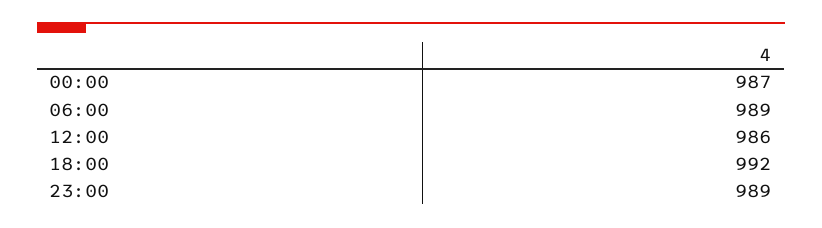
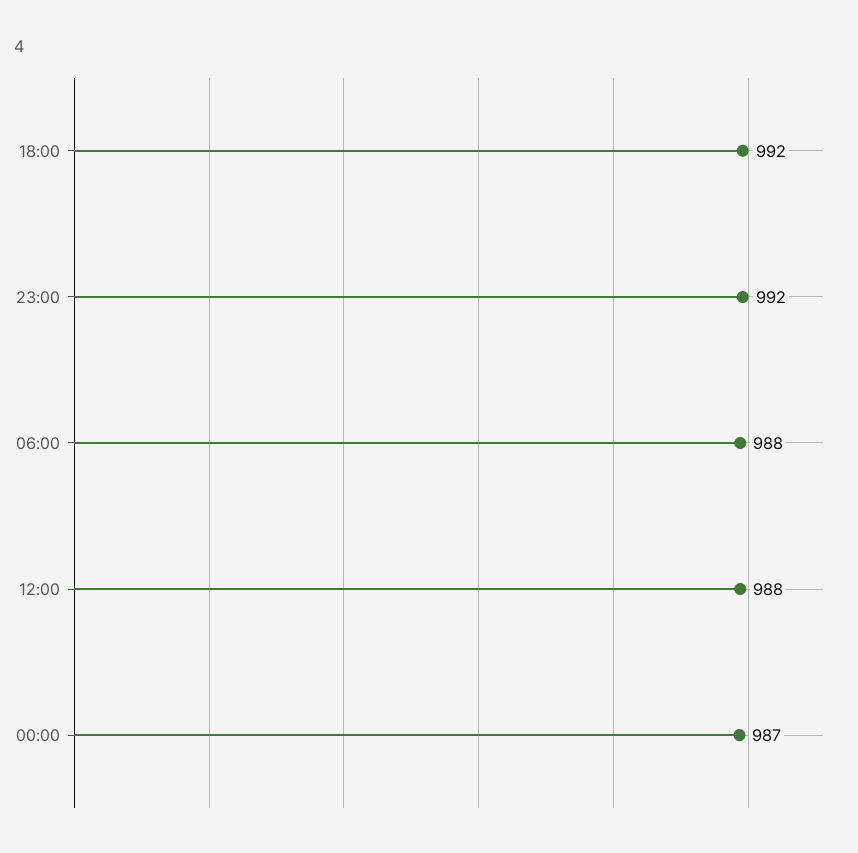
  {
    "00:00": 987,
-   "06:00": 989,
+   "06:00": 988,
-   "12:00": 986,
+   "12:00": 988,
    "18:00": 992,
-   "23:00": 989
+   "23:00": 992
  }

